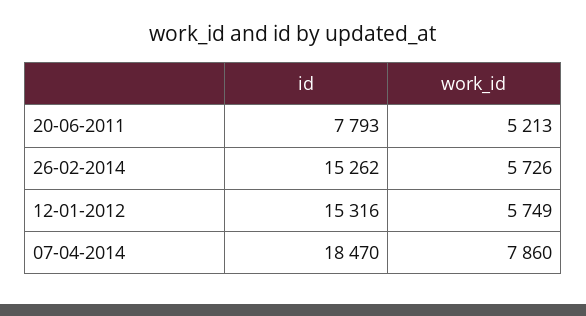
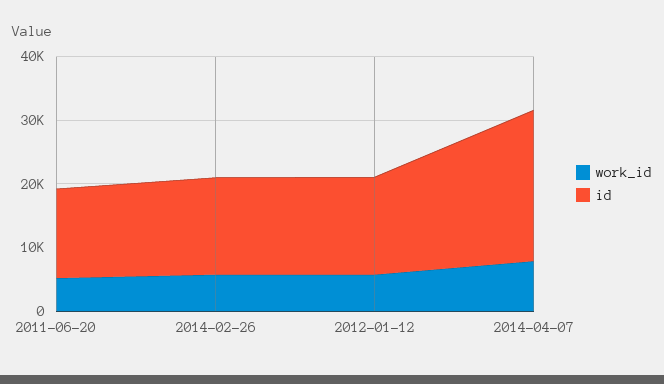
  {
    "id": {
-     "20-06-2011": 7793,
+     "20-06-2011": 14000,
      "26-02-2014": 15262,
      "12-01-2012": 15316,
-     "07-04-2014": 18470
+     "07-04-2014": 24000
    },
    "work_id": {
      "20-06-2011": 5213,
      "26-02-2014": 5726,
      "12-01-2012": 5749,
      "07-04-2014": 7860
    }
  }

